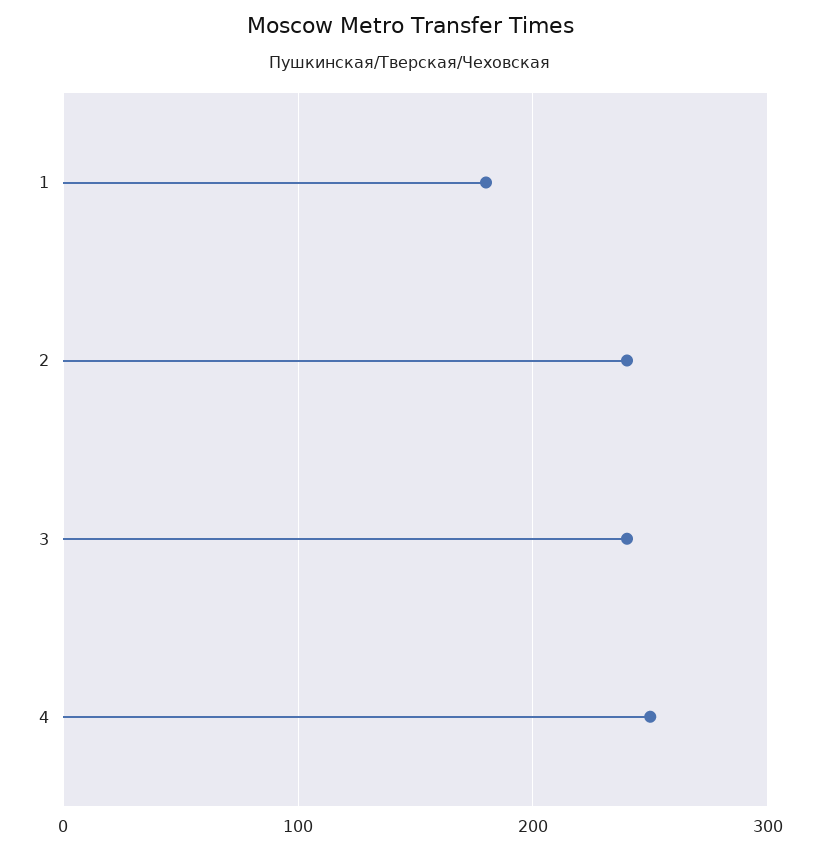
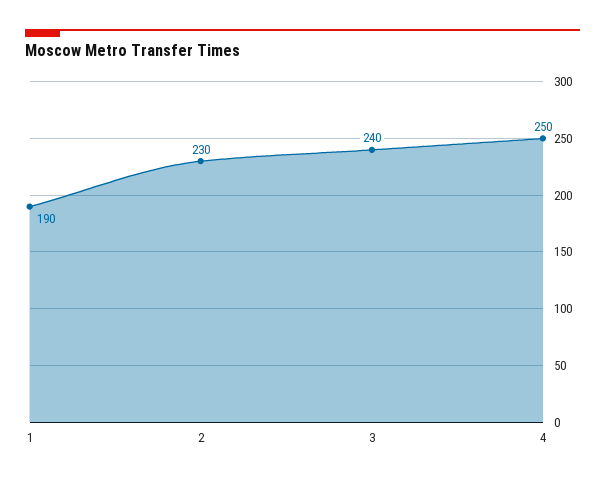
  {
-   "1": 180,
+   "1": 190,
-   "2": 240,
+   "2": 230,
    "3": 240,
    "4": 250
  }

